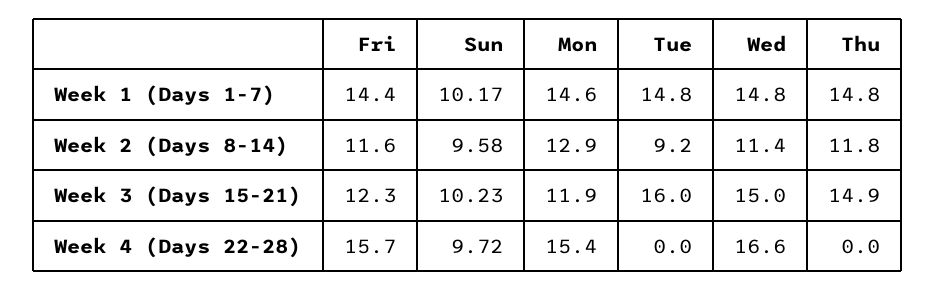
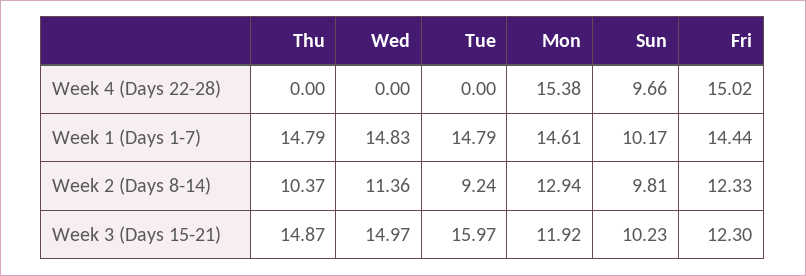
  {
    "Fri": {
      "Week 1 (Days 1-7)": 14.44,
-     "Week 2 (Days 8-14)": 11.6,
+     "Week 2 (Days 8-14)": 12.33,
      "Week 3 (Days 15-21)": 12.3,
-     "Week 4 (Days 22-28)": 15.7
+     "Week 4 (Days 22-28)": 15.02
    },
    "Sun": {
      "Week 1 (Days 1-7)": 10.17,
-     "Week 2 (Days 8-14)": 9.58,
+     "Week 2 (Days 8-14)": 9.81,
      "Week 3 (Days 15-21)": 10.23,
-     "Week 4 (Days 22-28)": 9.72
+     "Week 4 (Days 22-28)": 9.66
    },
    "Mon": {
      "Week 1 (Days 1-7)": 14.61,
      "Week 2 (Days 8-14)": 12.94,
      "Week 3 (Days 15-21)": 11.92,
      "Week 4 (Days 22-28)": 15.38
    },
    "Tue": {
      "Week 1 (Days 1-7)": 14.79,
      "Week 2 (Days 8-14)": 9.24,
      "Week 3 (Days 15-21)": 15.97,
      "Week 4 (Days 22-28)": 0
    },
    "Wed": {
      "Week 1 (Days 1-7)": 14.83,
      "Week 2 (Days 8-14)": 11.36,
      "Week 3 (Days 15-21)": 14.97,
-     "Week 4 (Days 22-28)": 16.6
+     "Week 4 (Days 22-28)": 0
    },
    "Thu": {
      "Week 1 (Days 1-7)": 14.79,
-     "Week 2 (Days 8-14)": 11.8,
+     "Week 2 (Days 8-14)": 10.37,
      "Week 3 (Days 15-21)": 14.87,
      "Week 4 (Days 22-28)": 0
    }
  }

